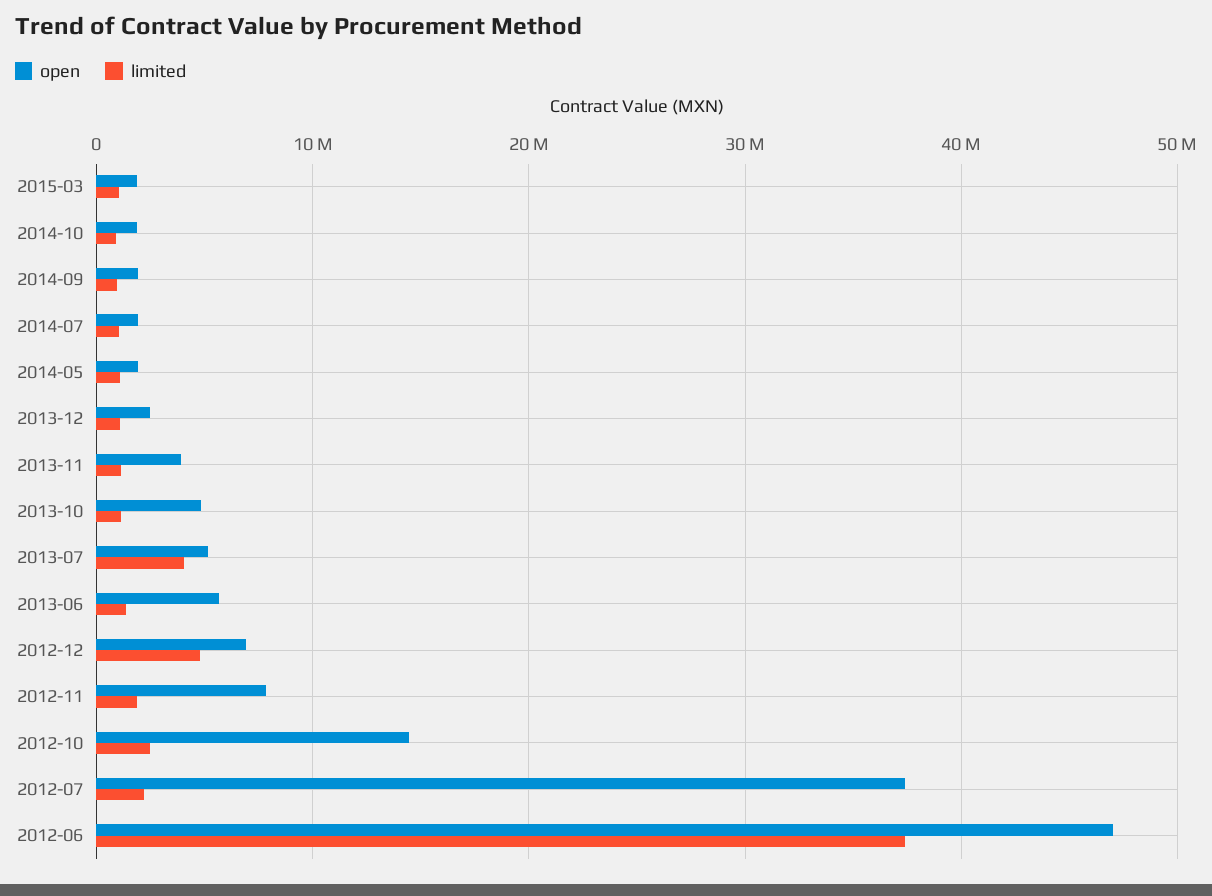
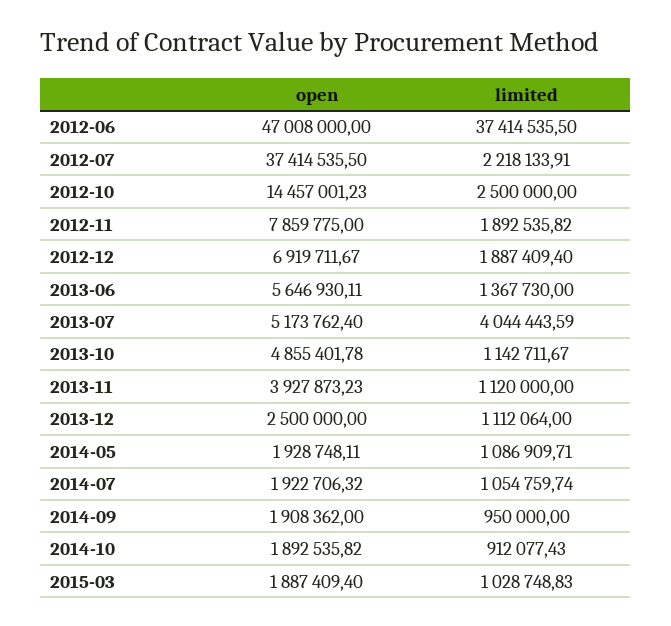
  {
    "open": {
      "2015-03": 1887409.4,
      "2014-10": 1892535.82,
      "2014-09": 1908362,
      "2014-07": 1922706.32,
      "2014-05": 1928748.11,
      "2013-12": 2500000,
      "2013-11": 3927873.23,
      "2013-10": 4855401.78,
      "2013-07": 5173762.4,
      "2013-06": 5646930.11,
      "2012-12": 6919711.67,
      "2012-11": 7859775,
      "2012-10": 14457001.23,
      "2012-07": 37414535.5,
      "2012-06": 47008000
    },
    "limited": {
      "2015-03": 1028748.83,
      "2014-10": 912077.43,
      "2014-09": 950000,
      "2014-07": 1054759.74,
      "2014-05": 1086909.71,
      "2013-12": 1112064,
      "2013-11": 1120000,
      "2013-10": 1142711.67,
      "2013-07": 4044443.59,
      "2013-06": 1367730,
-     "2012-12": 5000000,
+     "2012-12": 1887409.4,
      "2012-11": 1892535.82,
      "2012-10": 2500000,
      "2012-07": 2218133.91,
      "2012-06": 37414535.5
    }
  }

